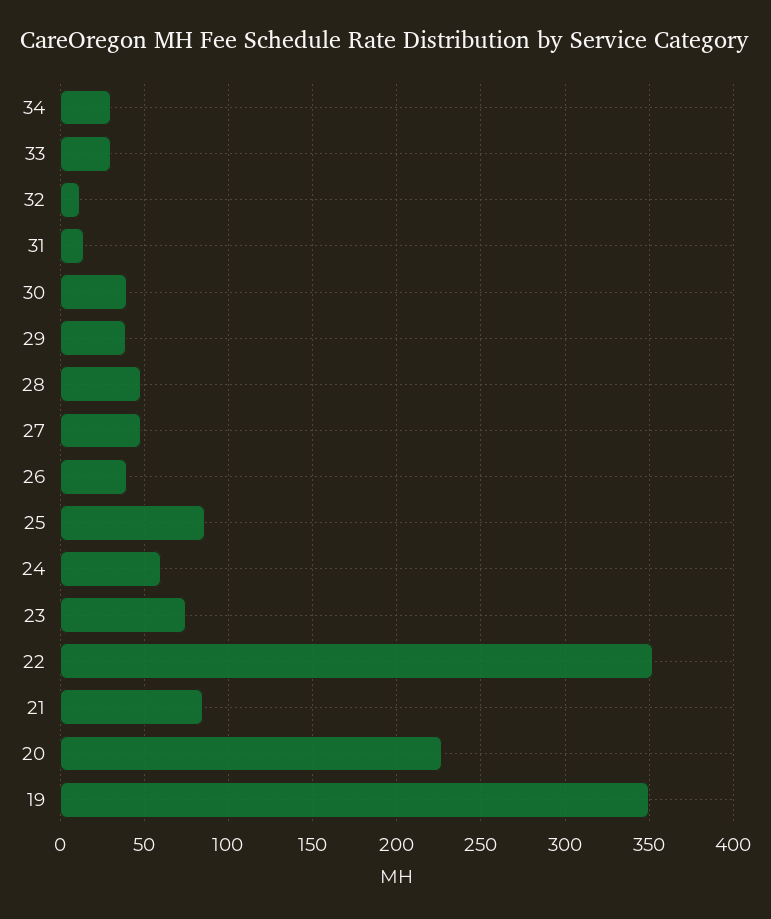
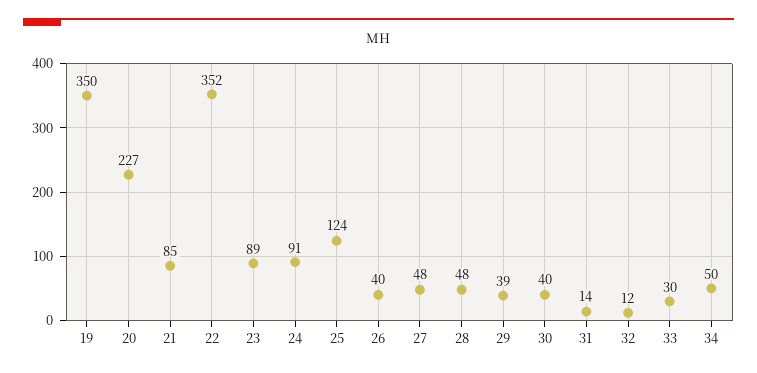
  {
-   "34": 30,
+   "34": 50,
    "33": 30,
    "32": 12,
    "31": 14,
    "30": 40,
    "29": 39,
    "28": 48,
    "27": 48,
    "26": 40,
-   "25": 85,
+   "25": 124,
-   "24": 60,
+   "24": 91,
-   "23": 75,
+   "23": 89,
    "22": 352,
    "21": 85,
    "20": 227,
    "19": 350
  }

